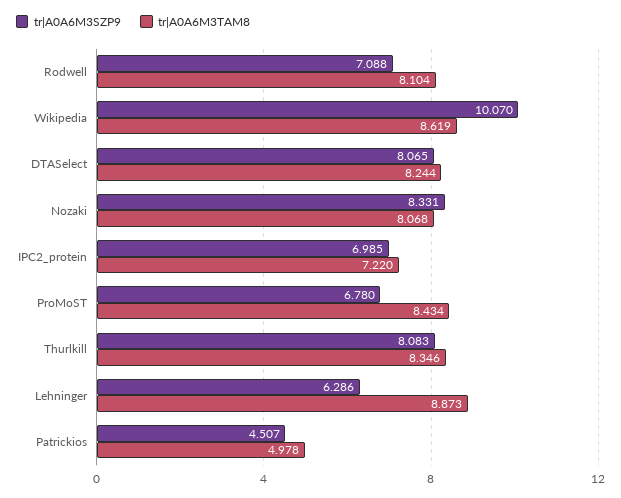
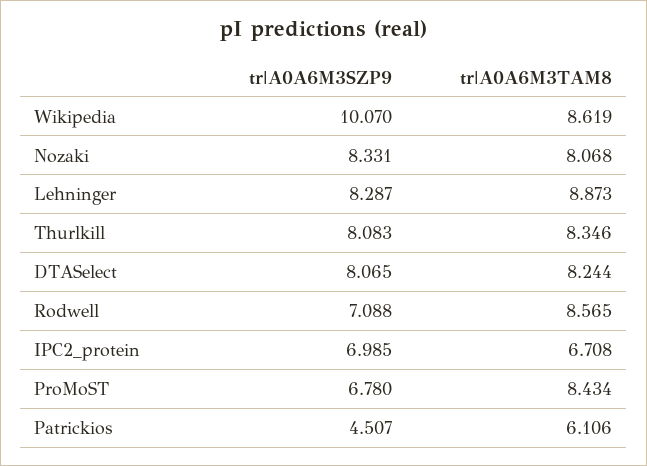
  {
    "tr|A0A6M3SZP9": {
      "Rodwell": 7.088,
      "Wikipedia": 10.07,
      "DTASelect": 8.065,
      "Nozaki": 8.331,
      "IPC2_protein": 6.985,
      "ProMoST": 6.78,
      "Thurlkill": 8.083,
-     "Lehninger": 6.286,
+     "Lehninger": 8.287,
      "Patrickios": 4.507
    },
    "tr|A0A6M3TAM8": {
-     "Rodwell": 8.104,
+     "Rodwell": 8.565,
      "Wikipedia": 8.619,
      "DTASelect": 8.244,
      "Nozaki": 8.068,
-     "IPC2_protein": 7.22,
+     "IPC2_protein": 6.708,
      "ProMoST": 8.434,
      "Thurlkill": 8.346,
      "Lehninger": 8.873,
-     "Patrickios": 4.978
+     "Patrickios": 6.106
    }
  }

